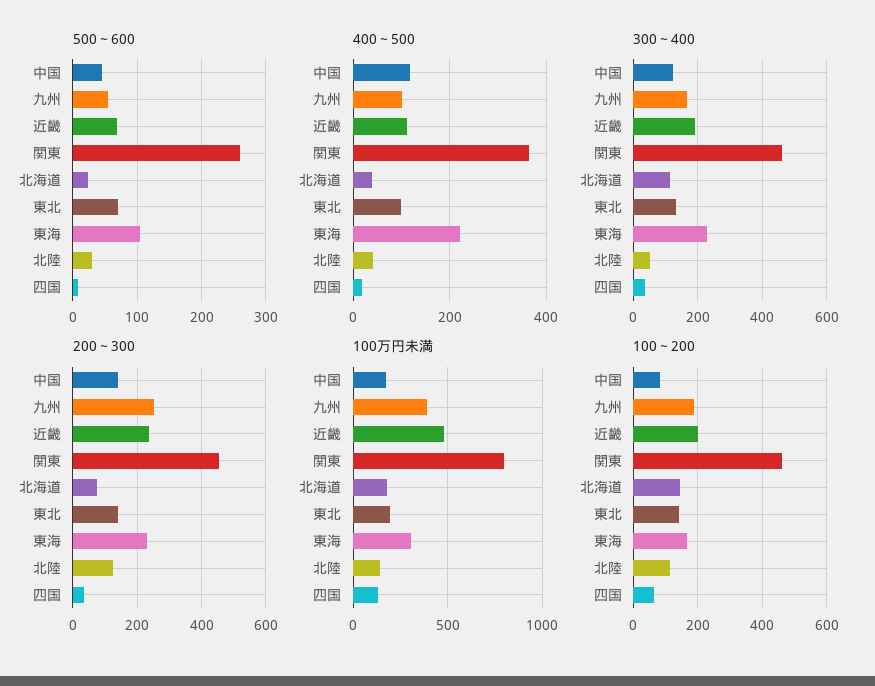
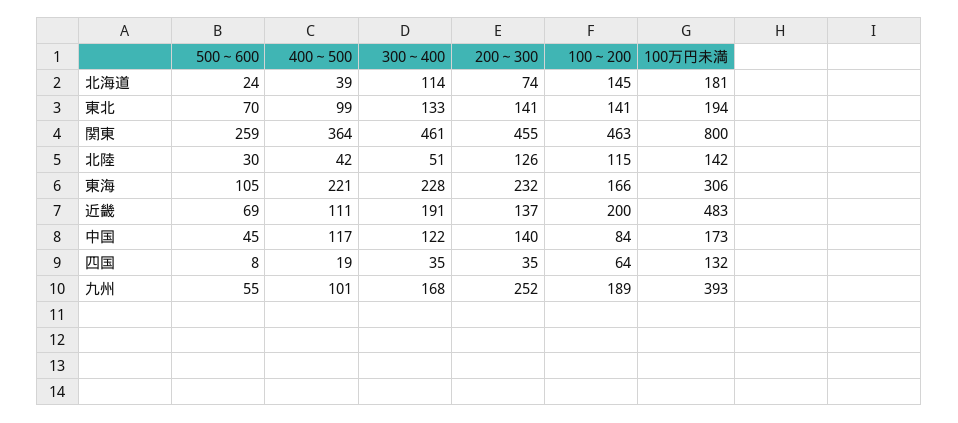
  {
    "500～600": {
      "中国": 45,
      "九州": 55,
      "近畿": 69,
      "関東": 259,
      "北海道": 24,
      "東北": 70,
      "東海": 105,
      "北陸": 30,
      "四国": 8
    },
    "400～500": {
      "中国": 117,
      "九州": 101,
      "近畿": 111,
      "関東": 364,
      "北海道": 39,
      "東北": 99,
      "東海": 221,
      "北陸": 42,
      "四国": 19
    },
    "300～400": {
      "中国": 122,
      "九州": 168,
      "近畿": 191,
      "関東": 461,
      "北海道": 114,
      "東北": 133,
      "東海": 228,
      "北陸": 51,
      "四国": 35
    },
    "200～300": {
      "中国": 140,
      "九州": 252,
-     "近畿": 240,
+     "近畿": 137,
      "関東": 455,
      "北海道": 74,
      "東北": 141,
      "東海": 232,
      "北陸": 126,
      "四国": 35
    },
    "100万円未満": {
      "中国": 173,
      "九州": 393,
      "近畿": 483,
      "関東": 800,
      "北海道": 181,
      "東北": 194,
      "東海": 306,
      "北陸": 142,
      "四国": 132
    },
    "100～200": {
      "中国": 84,
      "九州": 189,
      "近畿": 200,
      "関東": 463,
      "北海道": 145,
      "東北": 141,
      "東海": 166,
      "北陸": 115,
      "四国": 64
    }
  }

